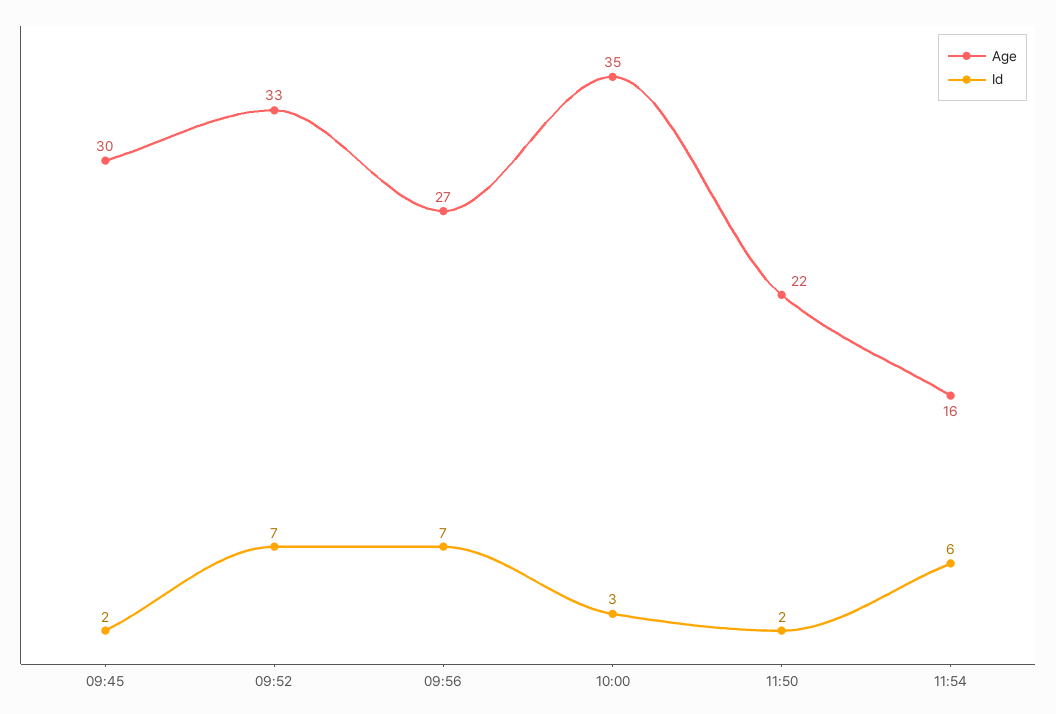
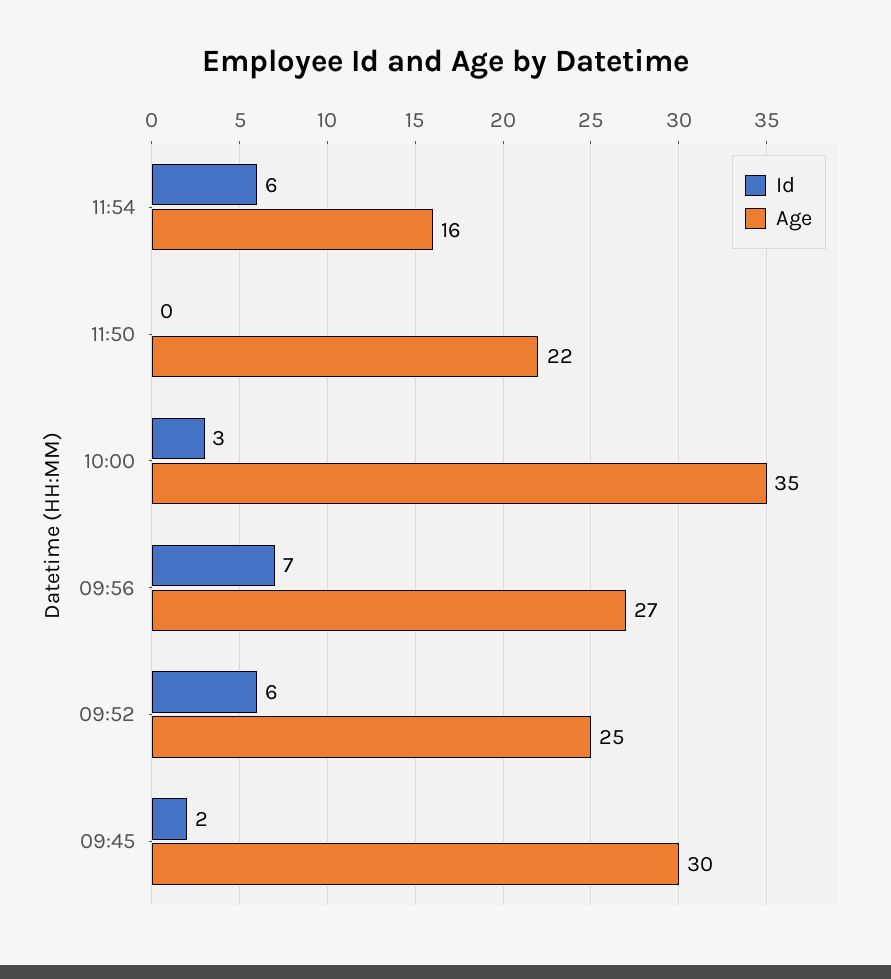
  {
    "Age": {
      "09:45": 30,
-     "09:52": 33,
+     "09:52": 25,
      "09:56": 27,
      "10:00": 35,
      "11:50": 22,
      "11:54": 16
    },
    "Id": {
      "09:45": 2,
-     "09:52": 7,
+     "09:52": 6,
      "09:56": 7,
      "10:00": 3,
-     "11:50": 2,
+     "11:50": 0,
      "11:54": 6
    }
  }

